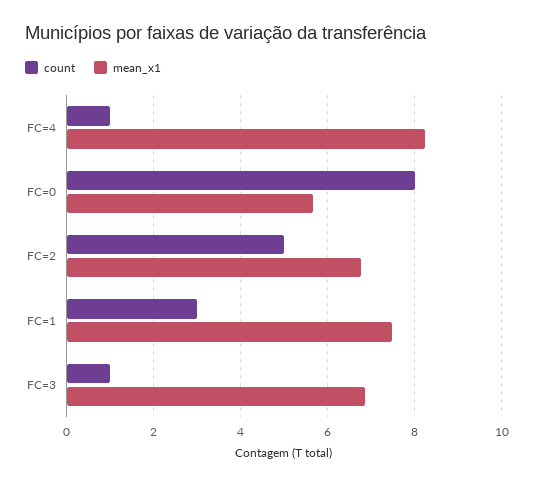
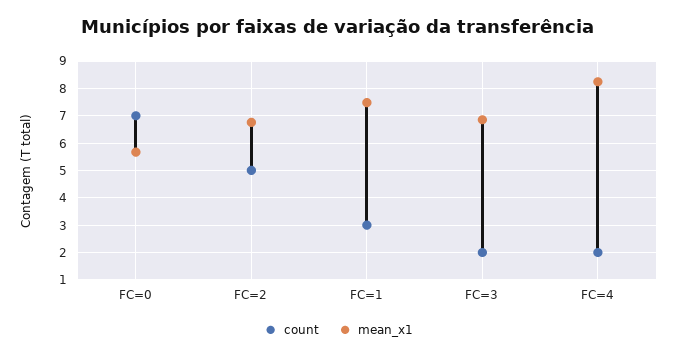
  {
    "count": {
-     "FC=4": 1,
+     "FC=4": 2,
-     "FC=0": 8,
+     "FC=0": 7,
      "FC=2": 5,
      "FC=1": 3,
-     "FC=3": 1
+     "FC=3": 2
    },
    "mean_x1": {
      "FC=4": 8.2,
      "FC=0": 5.6,
      "FC=2": 6.8,
      "FC=1": 7.4,
      "FC=3": 6.8
    }
  }

